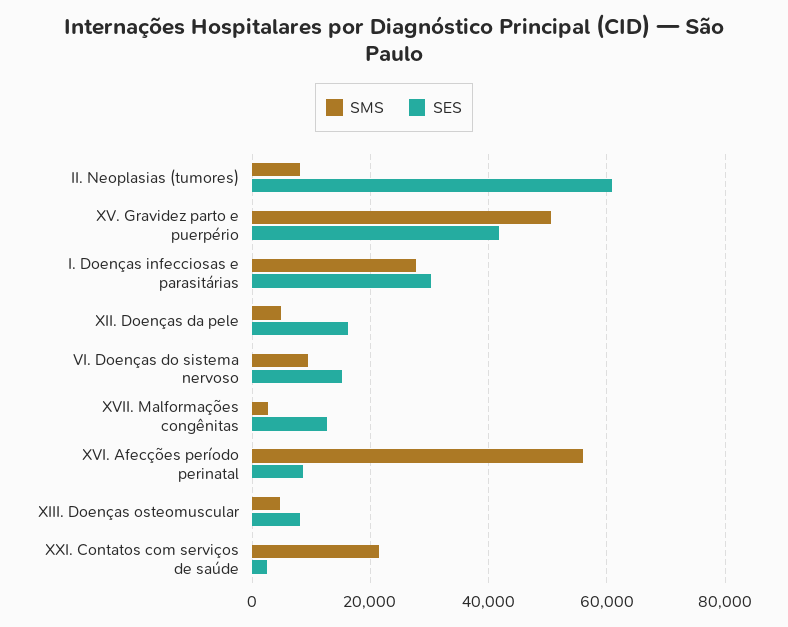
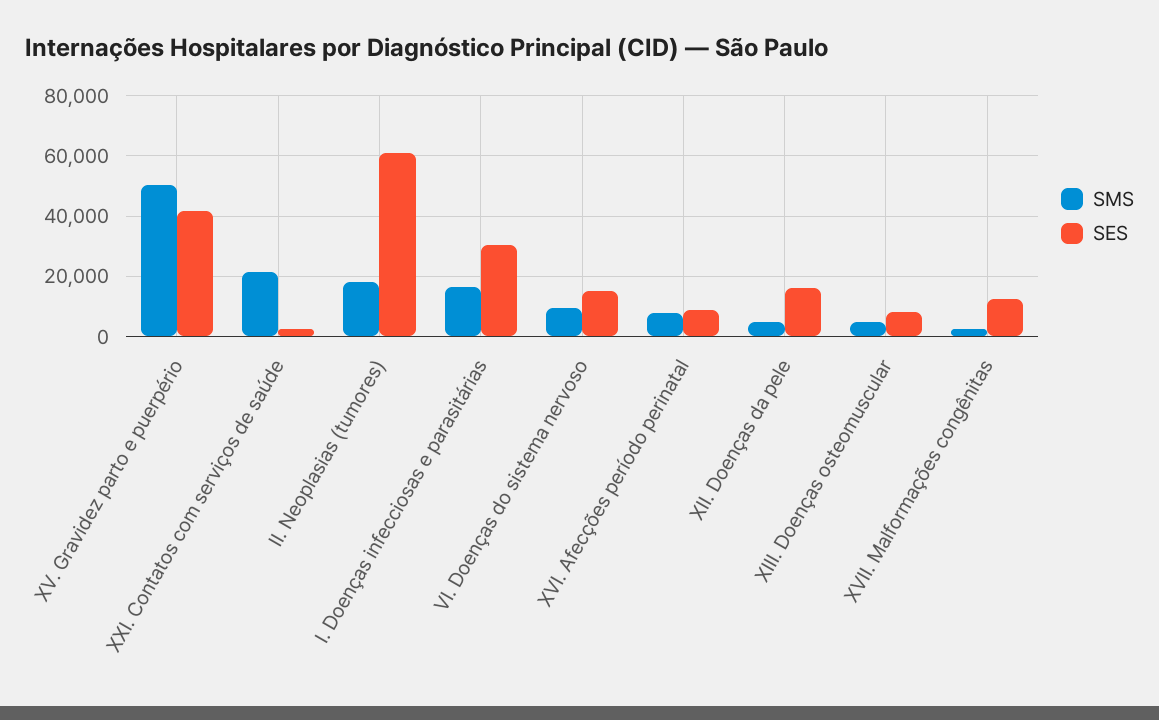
  {
    "SMS": {
-     "II. Neoplasias (tumores)": 8000,
+     "II. Neoplasias (tumores)": 18000,
      "XV. Gravidez parto e puerpério": 50000,
-     "I. Doenças infecciosas e parasitárias": 28000,
+     "I. Doenças infecciosas e parasitárias": 16000,
      "XII. Doenças da pele": 4000,
      "VI. Doenças do sistema nervoso": 10000,
      "XVII. Malformações congênitas": 2000,
-     "XVI. Afecções período perinatal": 56000,
+     "XVI. Afecções período perinatal": 8000,
      "XIII. Doenças osteomuscular": 4000,
      "XXI. Contatos com serviços de saúde": 22000
    },
    "SES": {
      "II. Neoplasias (tumores)": 60000,
      "XV. Gravidez parto e puerpério": 42000,
      "I. Doenças infecciosas e parasitárias": 30000,
      "XII. Doenças da pele": 16000,
      "VI. Doenças do sistema nervoso": 16000,
      "XVII. Malformações congênitas": 12000,
      "XVI. Afecções período perinatal": 8000,
      "XIII. Doenças osteomuscular": 8000,
      "XXI. Contatos com serviços de saúde": 2000
    }
  }

